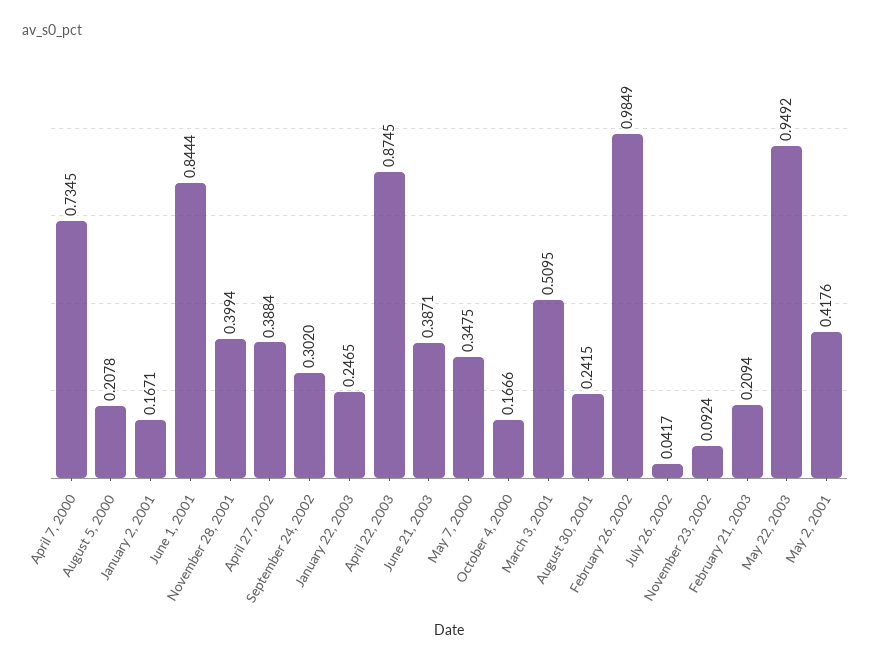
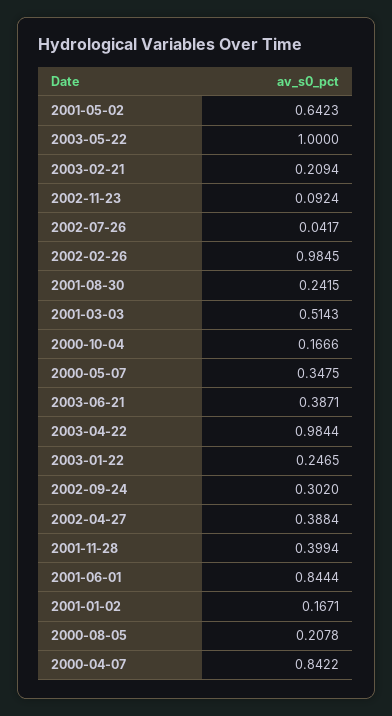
  {
-   "April 7, 2000": 0.7345,
+   "April 7, 2000": 0.8422,
    "August 5, 2000": 0.2078,
    "January 2, 2001": 0.1671,
    "June 1, 2001": 0.8444,
    "November 28, 2001": 0.3994,
    "April 27, 2002": 0.3884,
    "September 24, 2002": 0.302,
    "January 22, 2003": 0.2465,
-   "April 22, 2003": 0.8745,
+   "April 22, 2003": 0.9844,
    "June 21, 2003": 0.3871,
    "May 7, 2000": 0.3475,
    "October 4, 2000": 0.1666,
-   "March 3, 2001": 0.5095,
+   "March 3, 2001": 0.5143,
    "August 30, 2001": 0.2415,
-   "February 26, 2002": 0.9849,
+   "February 26, 2002": 0.9845,
    "July 26, 2002": 0.0417,
    "November 23, 2002": 0.0924,
    "February 21, 2003": 0.2094,
-   "May 22, 2003": 0.9492,
+   "May 22, 2003": 1,
-   "May 2, 2001": 0.4176
+   "May 2, 2001": 0.6423
  }

